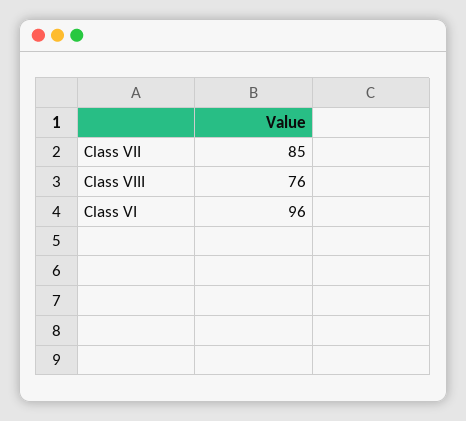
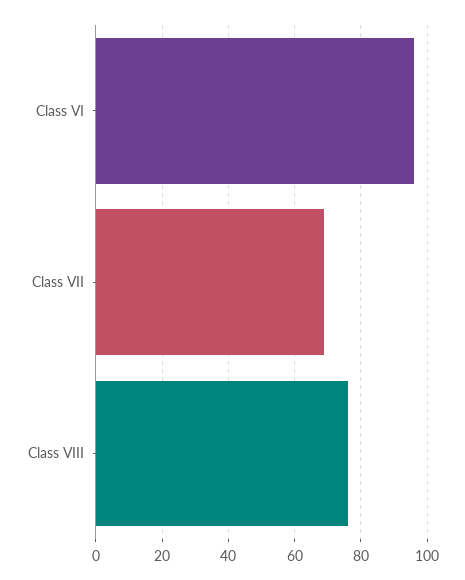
  {
-   "Class VII": 85,
+   "Class VII": 70,
    "Class VIII": 76,
    "Class VI": 96
  }

